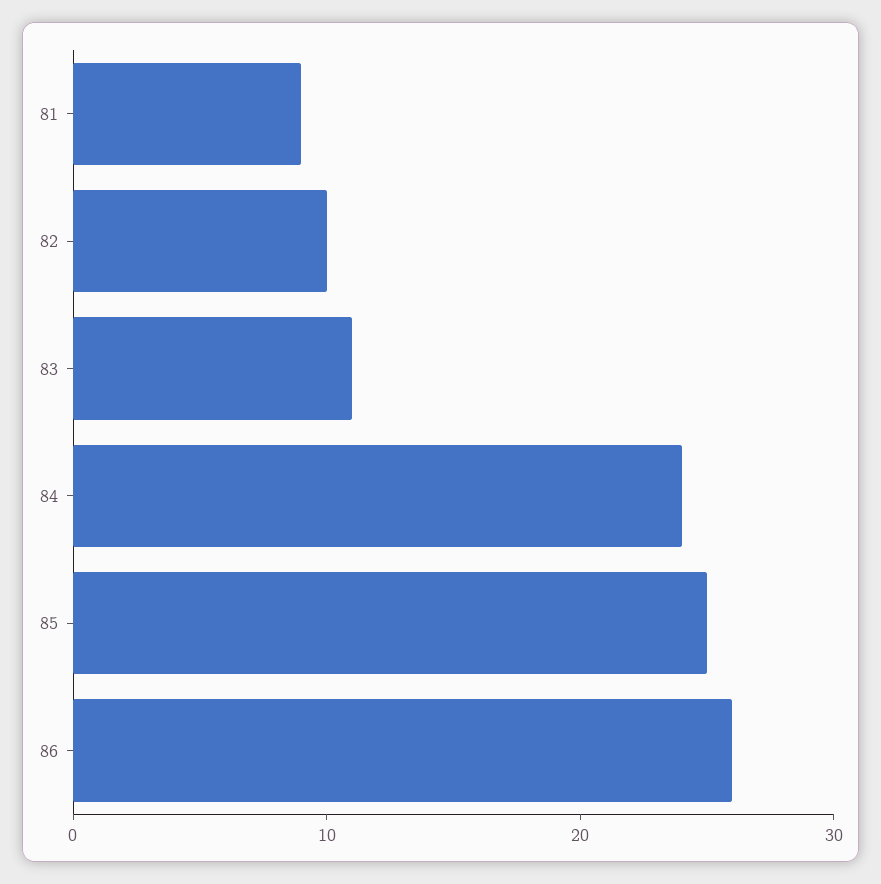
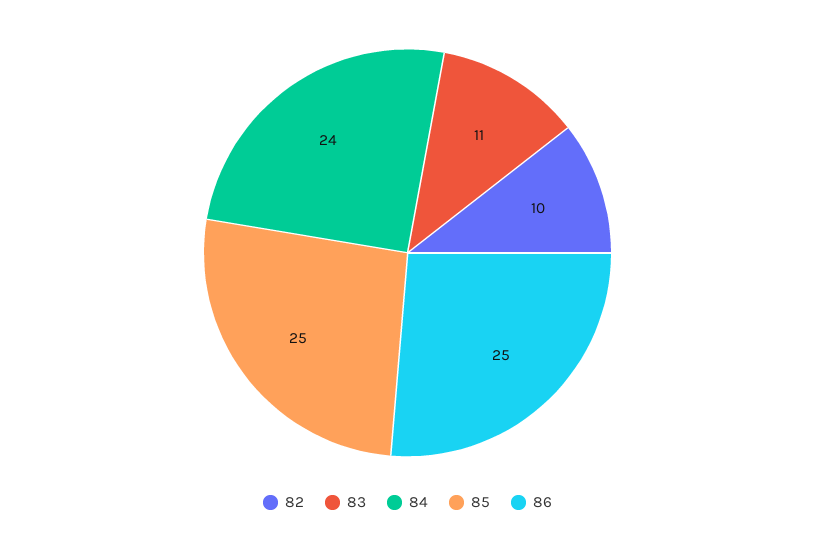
  {
-   "81": 9,
    "82": 10,
    "83": 11,
    "84": 24,
    "85": 25,
-   "86": 26
+   "86": 25
  }

